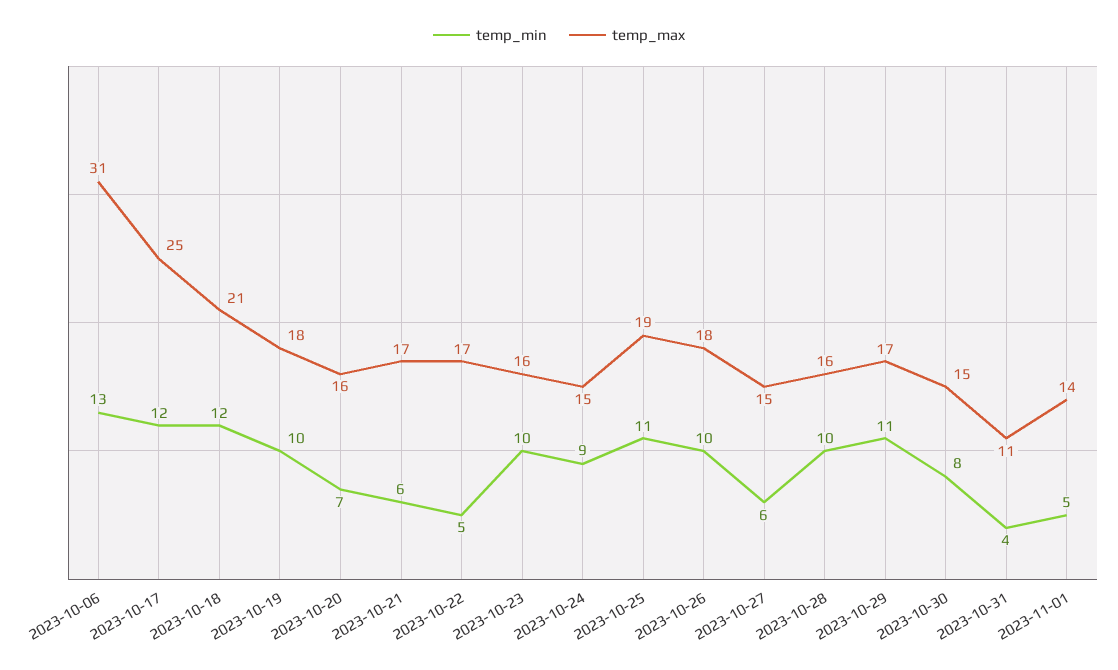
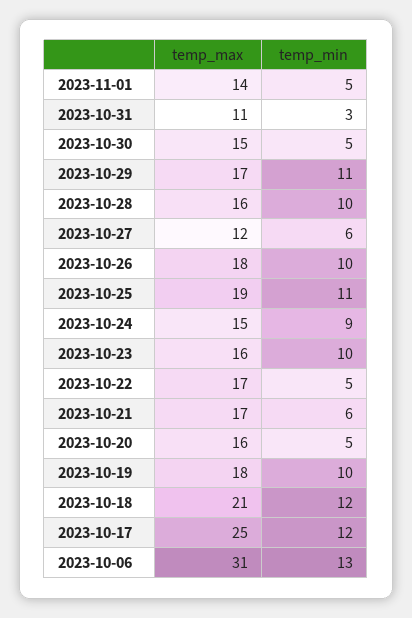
  {
    "temp_min": {
      "2023-10-06": 13,
      "2023-10-17": 12,
      "2023-10-18": 12,
      "2023-10-19": 10,
-     "2023-10-20": 7,
+     "2023-10-20": 5,
      "2023-10-21": 6,
      "2023-10-22": 5,
      "2023-10-23": 10,
      "2023-10-24": 9,
      "2023-10-25": 11,
      "2023-10-26": 10,
      "2023-10-27": 6,
      "2023-10-28": 10,
      "2023-10-29": 11,
-     "2023-10-30": 8,
+     "2023-10-30": 5,
-     "2023-10-31": 4,
+     "2023-10-31": 3,
      "2023-11-01": 5
    },
    "temp_max": {
      "2023-10-06": 31,
      "2023-10-17": 25,
      "2023-10-18": 21,
      "2023-10-19": 18,
      "2023-10-20": 16,
      "2023-10-21": 17,
      "2023-10-22": 17,
      "2023-10-23": 16,
      "2023-10-24": 15,
      "2023-10-25": 19,
      "2023-10-26": 18,
-     "2023-10-27": 15,
+     "2023-10-27": 12,
      "2023-10-28": 16,
      "2023-10-29": 17,
      "2023-10-30": 15,
      "2023-10-31": 11,
      "2023-11-01": 14
    }
  }

